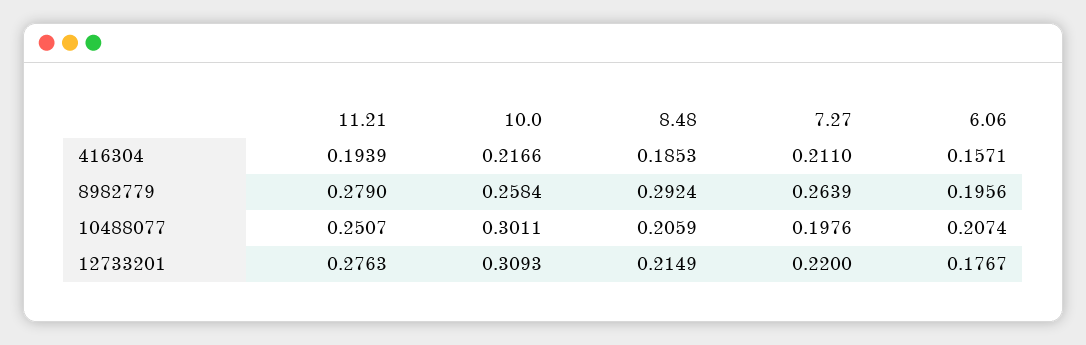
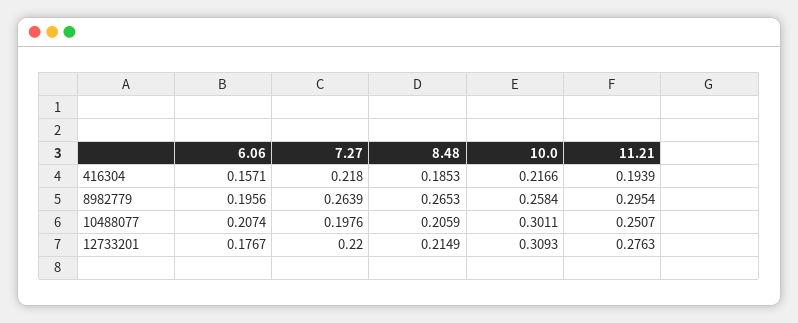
  {
    "11.21": {
      "416304": 0.1939,
-     "8982779": 0.279,
+     "8982779": 0.2954,
      "10488077": 0.2507,
      "12733201": 0.2763
    },
    "10.0": {
      "416304": 0.2166,
      "8982779": 0.2584,
      "10488077": 0.3011,
      "12733201": 0.3093
    },
    "8.48": {
      "416304": 0.1853,
-     "8982779": 0.2924,
+     "8982779": 0.2653,
      "10488077": 0.2059,
      "12733201": 0.2149
    },
    "7.27": {
-     "416304": 0.211,
+     "416304": 0.218,
      "8982779": 0.2639,
      "10488077": 0.1976,
      "12733201": 0.22
    },
    "6.06": {
      "416304": 0.1571,
      "8982779": 0.1956,
      "10488077": 0.2074,
      "12733201": 0.1767
    }
  }

